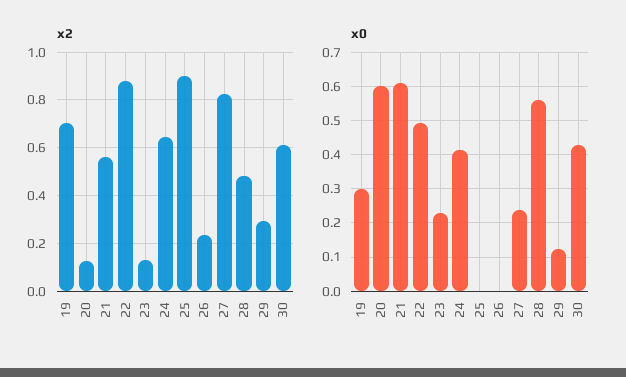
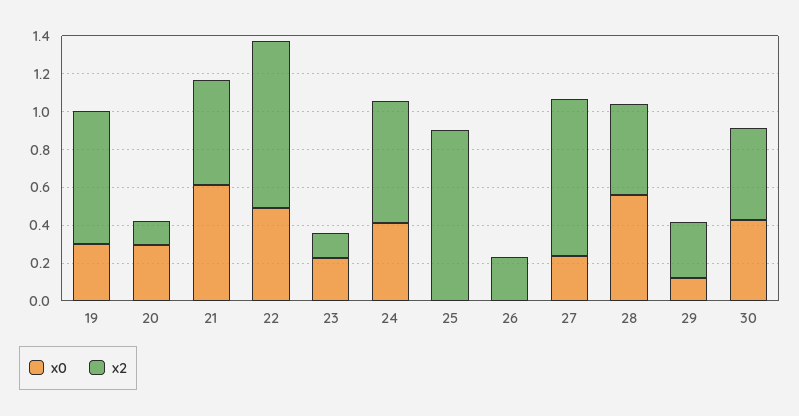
  {
    "x2": {
      "19": 0.7,
      "20": 0.15,
      "21": 0.55,
      "22": 0.9,
      "23": 0.15,
      "24": 0.65,
      "25": 0.9,
      "26": 0.25,
      "27": 0.85,
      "28": 0.5,
      "29": 0.3,
-     "30": 0.6
+     "30": 0.5
    },
    "x0": {
      "19": 0.3,
-     "20": 0.6,
+     "20": 0.3,
      "21": 0.62,
      "22": 0.5,
      "23": 0.22,
      "24": 0.42,
      "25": 0,
      "26": 0,
      "27": 0.24,
      "28": 0.56,
      "29": 0.12,
      "30": 0.42
    }
  }

